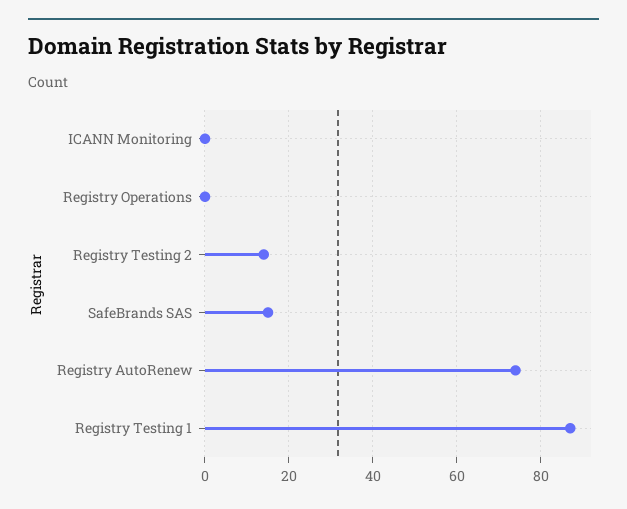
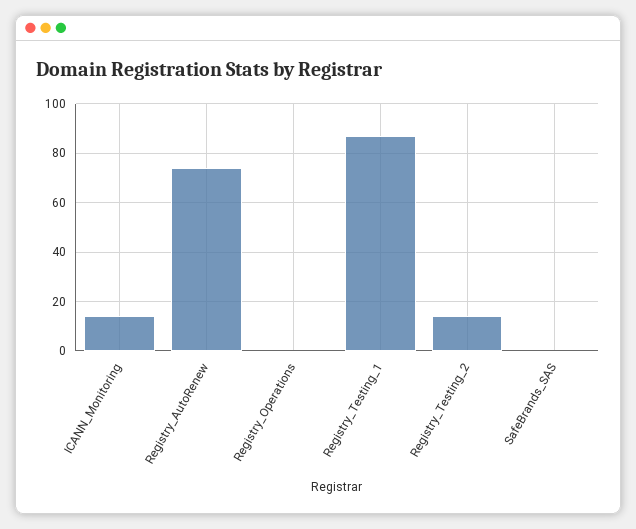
  {
-   "ICANN Monitoring": 0,
+   "ICANN Monitoring": 15,
    "Registry Operations": 0,
    "Registry Testing 2": 15,
-   "SafeBrands SAS": 15,
+   "SafeBrands SAS": 0,
    "Registry AutoRenew": 75,
    "Registry Testing 1": 85
  }

